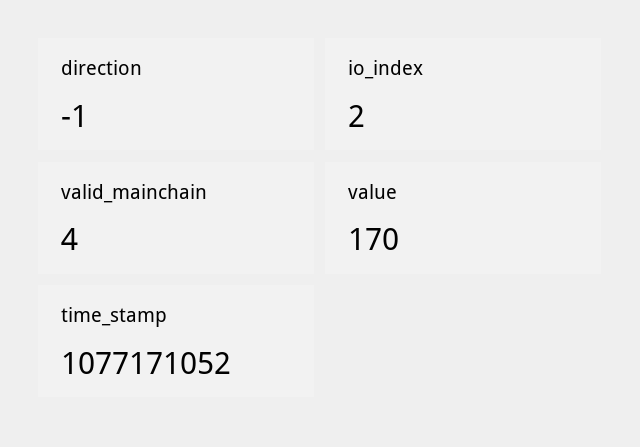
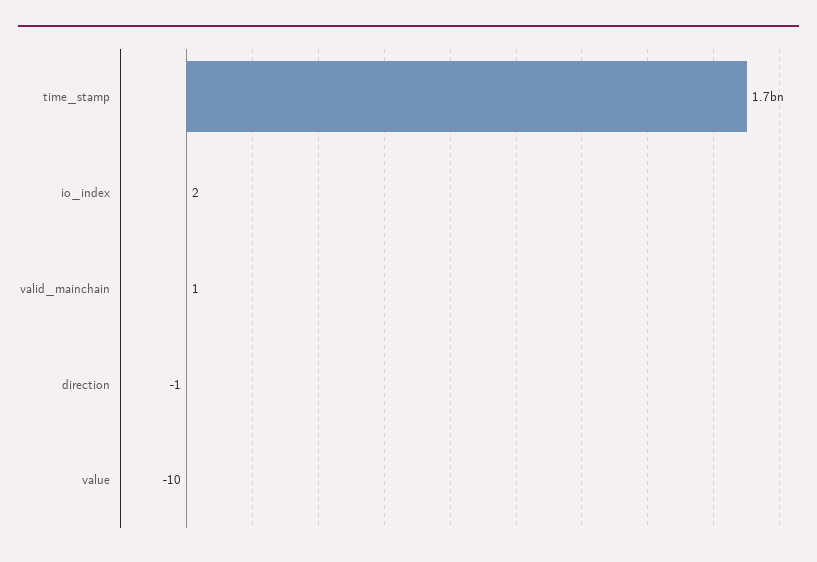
  {
    "direction": -1,
    "io_index": 2,
-   "valid_mainchain": 4,
+   "valid_mainchain": 1,
-   "value": 170,
+   "value": -10,
-   "time_stamp": 1077171052
+   "time_stamp": 1700000000
  }

